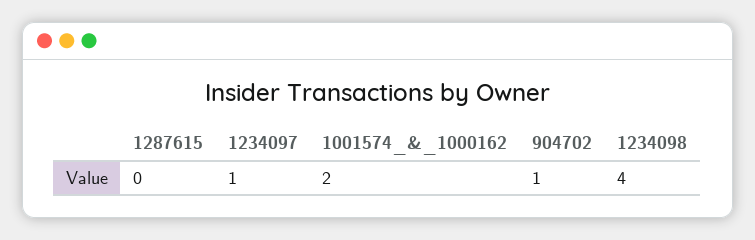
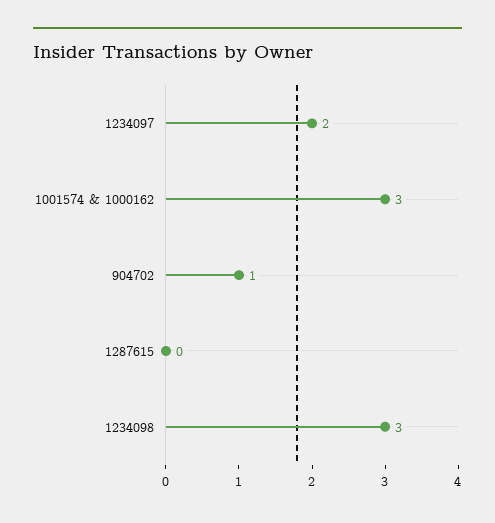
  {
    "1287615": 0,
-   "1234097": 1,
+   "1234097": 2,
-   "1001574_&_1000162": 2,
+   "1001574_&_1000162": 3,
    "904702": 1,
-   "1234098": 4
+   "1234098": 3
  }

